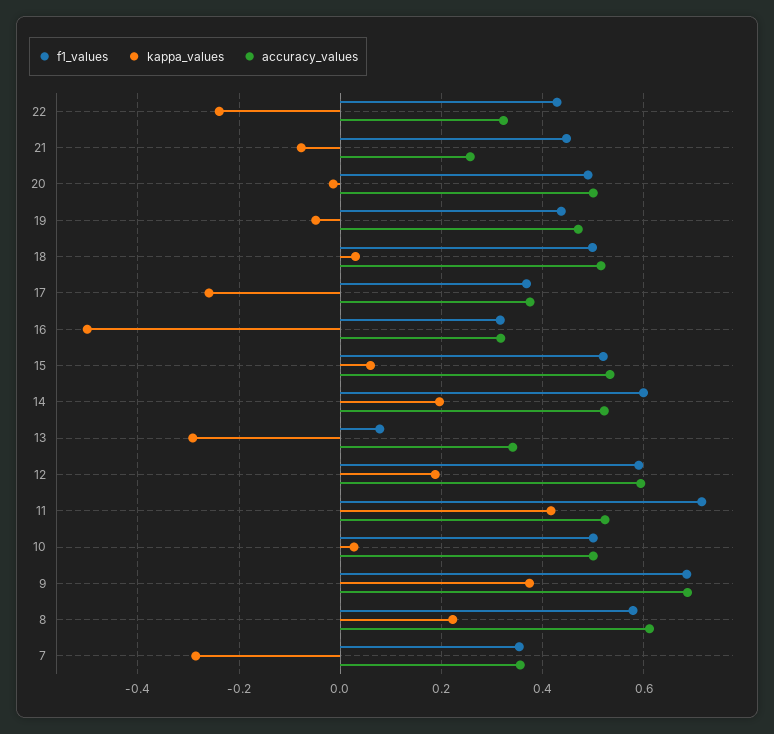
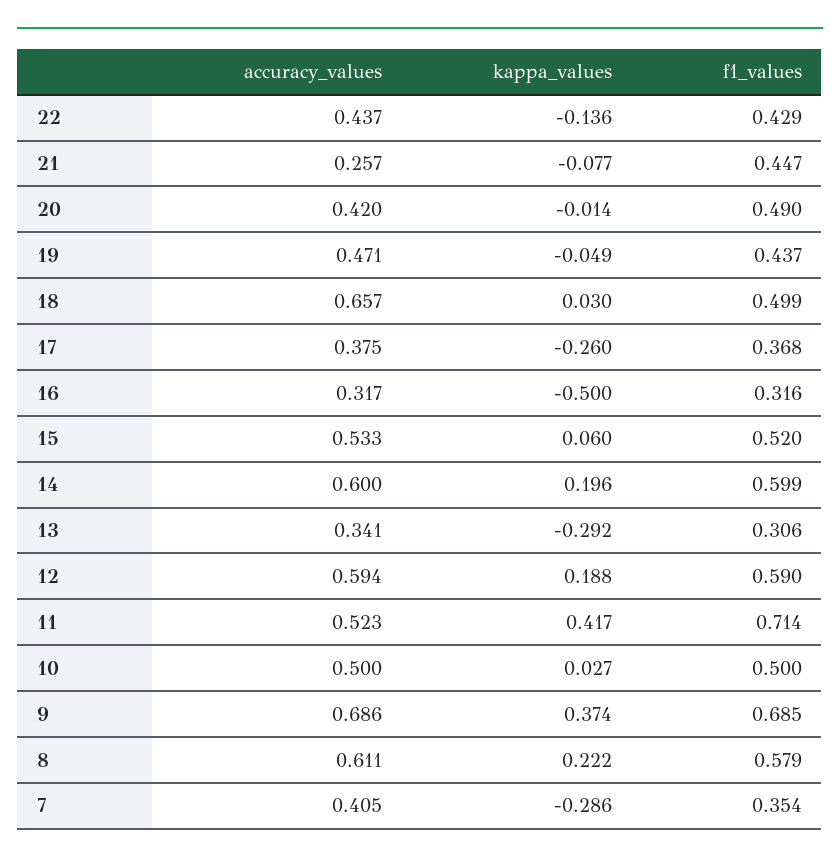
  {
    "f1_values": {
      "22": 0.429,
      "21": 0.447,
      "20": 0.49,
      "19": 0.437,
      "18": 0.499,
      "17": 0.368,
      "16": 0.316,
      "15": 0.52,
      "14": 0.599,
-     "13": 0.08,
+     "13": 0.306,
      "12": 0.59,
      "11": 0.714,
      "10": 0.5,
      "9": 0.685,
      "8": 0.579,
      "7": 0.354
    },
    "kappa_values": {
-     "22": -0.24,
+     "22": -0.136,
      "21": -0.077,
      "20": -0.014,
      "19": -0.049,
      "18": 0.03,
      "17": -0.26,
      "16": -0.5,
      "15": 0.06,
      "14": 0.196,
      "13": -0.292,
      "12": 0.188,
      "11": 0.417,
      "10": 0.027,
      "9": 0.374,
      "8": 0.222,
      "7": -0.286
    },
    "accuracy_values": {
-     "22": 0.32,
+     "22": 0.437,
      "21": 0.257,
-     "20": 0.5,
+     "20": 0.42,
      "19": 0.471,
-     "18": 0.52,
+     "18": 0.657,
      "17": 0.375,
      "16": 0.317,
      "15": 0.533,
-     "14": 0.52,
+     "14": 0.6,
      "13": 0.341,
      "12": 0.594,
      "11": 0.523,
      "10": 0.5,
      "9": 0.686,
      "8": 0.611,
-     "7": 0.36
+     "7": 0.405
    }
  }

